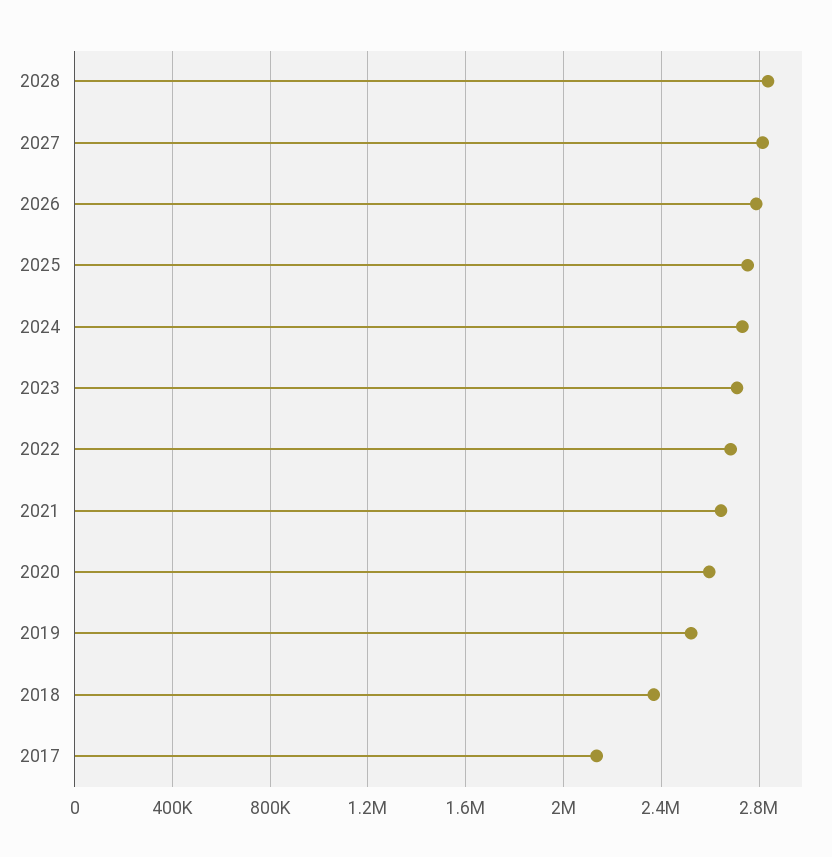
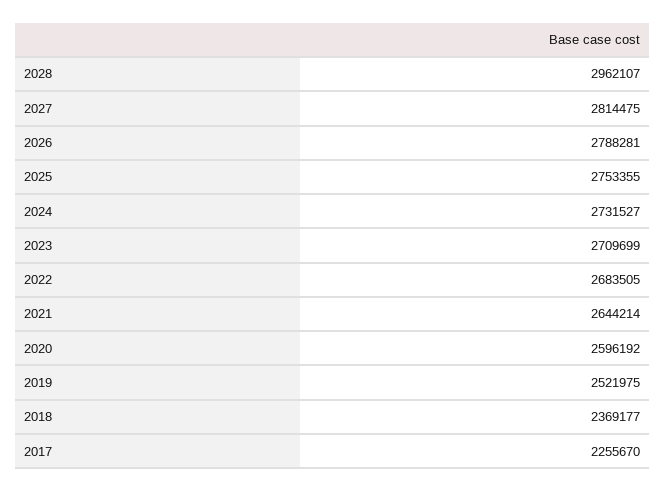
  {
-   "2028": 2850000,
+   "2028": 2962107,
    "2027": 2814475,
    "2026": 2788281,
    "2025": 2753355,
    "2024": 2731527,
    "2023": 2709699,
    "2022": 2683505,
    "2021": 2644214,
    "2020": 2596192,
    "2019": 2521975,
    "2018": 2369177,
-   "2017": 2150000
+   "2017": 2255670
  }

